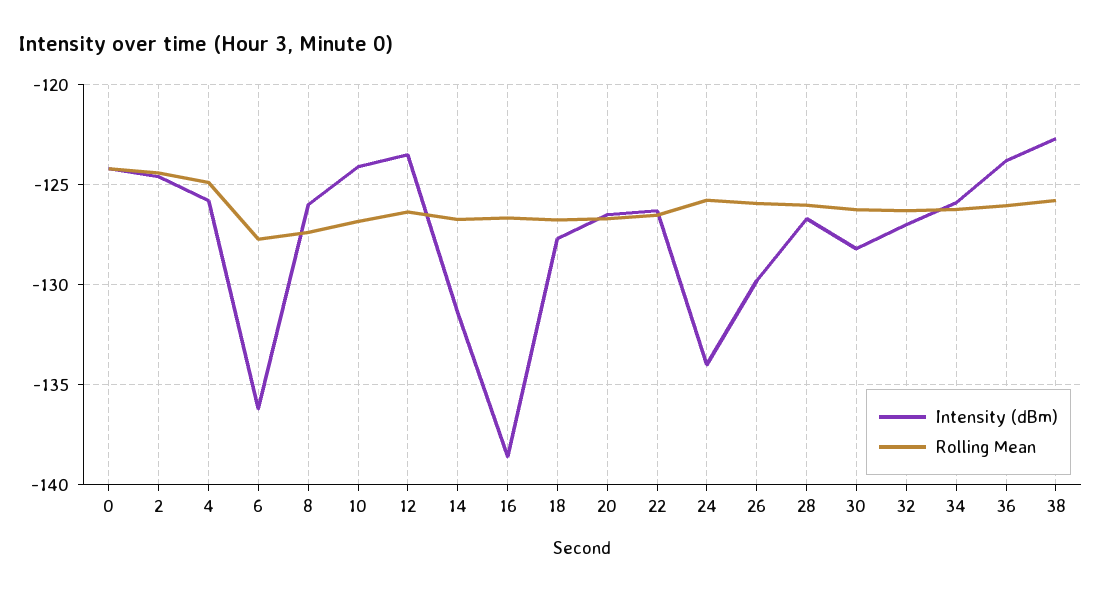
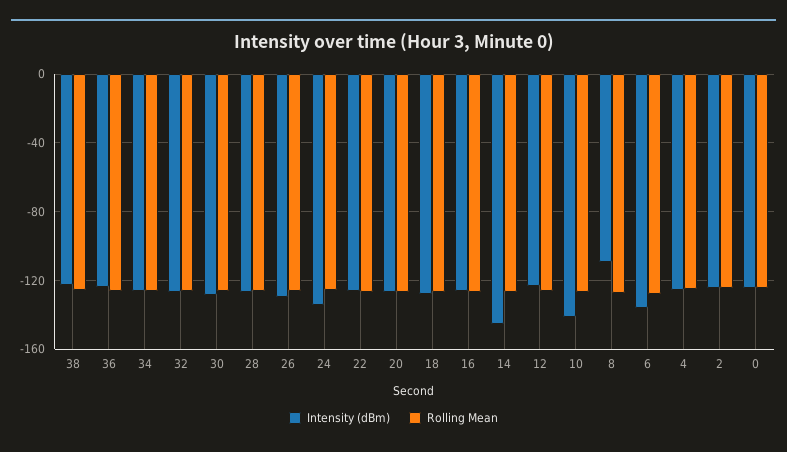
  {
    "Intensity (dBm)": {
      "0": -124,
      "2": -124.5,
      "4": -126,
      "6": -136,
-     "8": -126,
+     "8": -110,
-     "10": -124,
+     "10": -140,
      "12": -123.5,
-     "14": -131.5,
+     "14": -145,
-     "16": -138.5,
+     "16": -125,
      "18": -127.5,
      "20": -126.5,
      "22": -126.5,
      "24": -134,
      "26": -130,
      "28": -126.5,
      "30": -128,
      "32": -127,
      "34": -126,
      "36": -124,
      "38": -122.5
    },
    "Rolling Mean": {
      "0": -124,
      "2": -124.5,
      "4": -125,
      "6": -127.5,
      "8": -127.5,
      "10": -127,
      "12": -126.5,
      "14": -126.5,
      "16": -126.5,
      "18": -127,
      "20": -126.5,
      "22": -126.5,
      "24": -126,
      "26": -126,
      "28": -126,
      "30": -126,
      "32": -126.5,
      "34": -126,
      "36": -126,
      "38": -126
    }
  }

